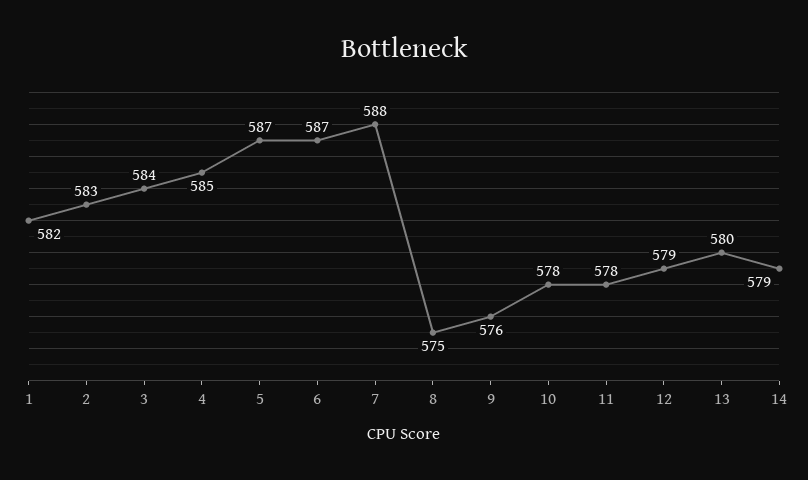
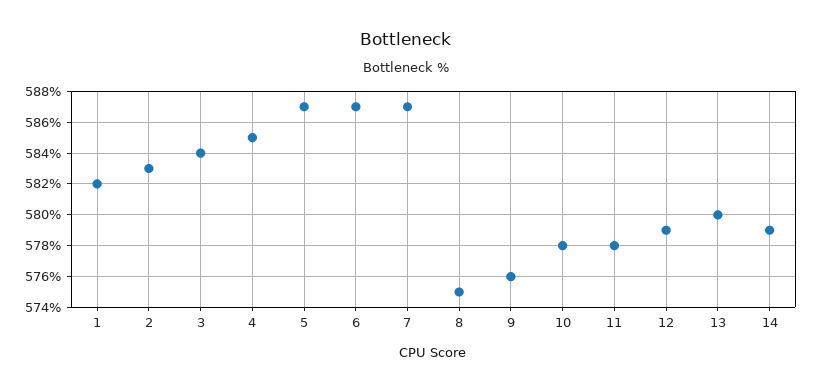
  {
    "1": 582,
    "2": 583,
    "3": 584,
    "4": 585,
    "5": 587,
    "6": 587,
-   "7": 588,
+   "7": 587,
    "8": 575,
    "9": 576,
    "10": 578,
    "11": 578,
    "12": 579,
    "13": 580,
    "14": 579
  }

